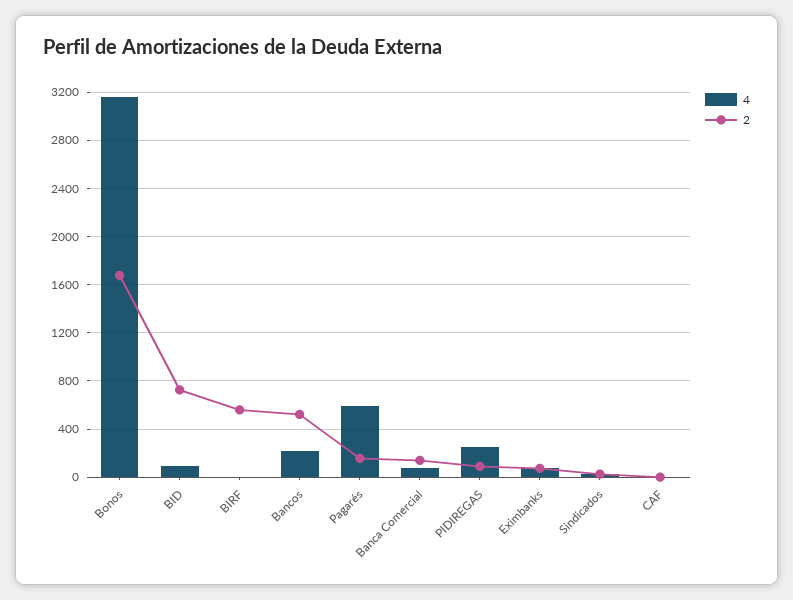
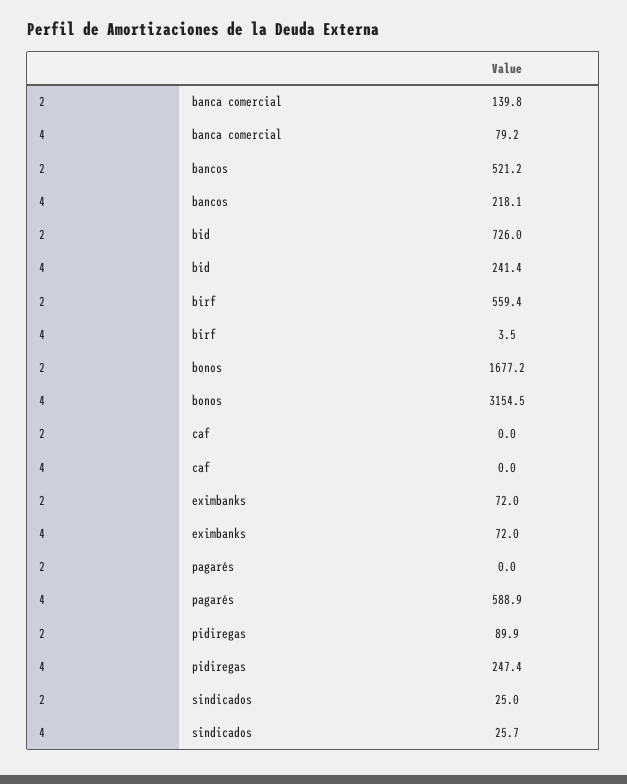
  {
    "4": {
      "Bonos": 3154.5,
-     "BID": 100,
+     "BID": 241.4,
      "BIRF": 3.5,
      "Bancos": 218.1,
      "Pagarés": 588.9,
      "Banca Comercial": 79.2,
      "PIDIREGAS": 247.4,
      "Eximbanks": 72,
      "Sindicados": 25.7,
      "CAF": 0
    },
    "2": {
      "Bonos": 1677.2,
      "BID": 726,
      "BIRF": 559.4,
      "Bancos": 521.2,
-     "Pagarés": 150,
+     "Pagarés": 0,
      "Banca Comercial": 139.8,
      "PIDIREGAS": 89.9,
      "Eximbanks": 72,
      "Sindicados": 25,
      "CAF": 0
    }
  }

